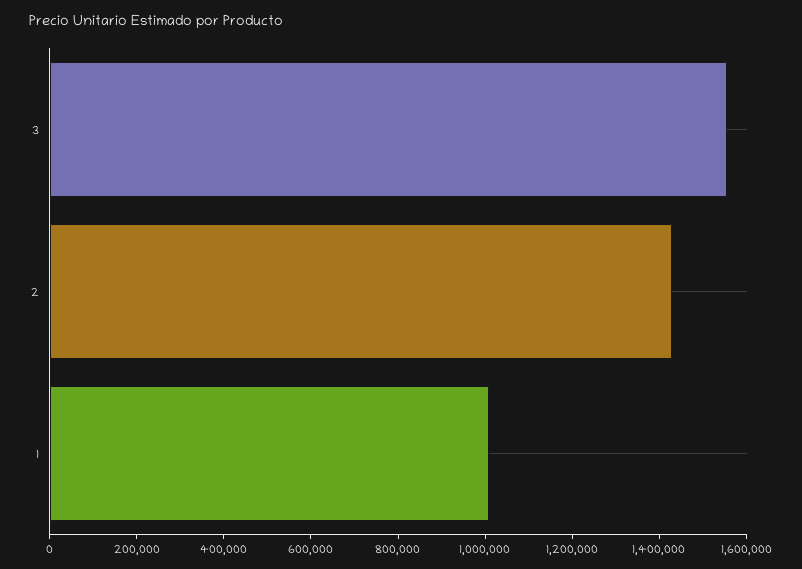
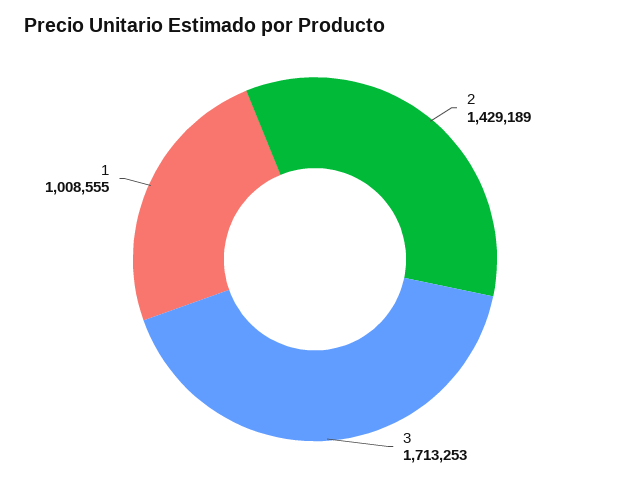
  {
-   "3": 1550000,
+   "3": 1713253,
    "2": 1429189,
    "1": 1008555
  }

